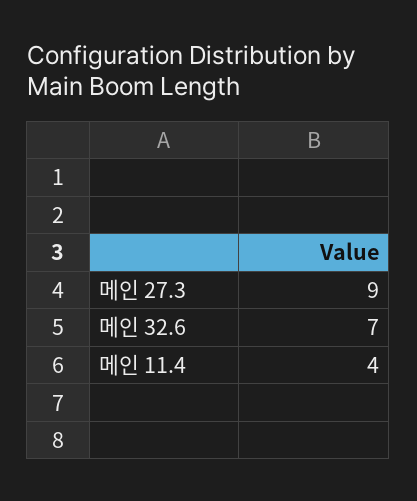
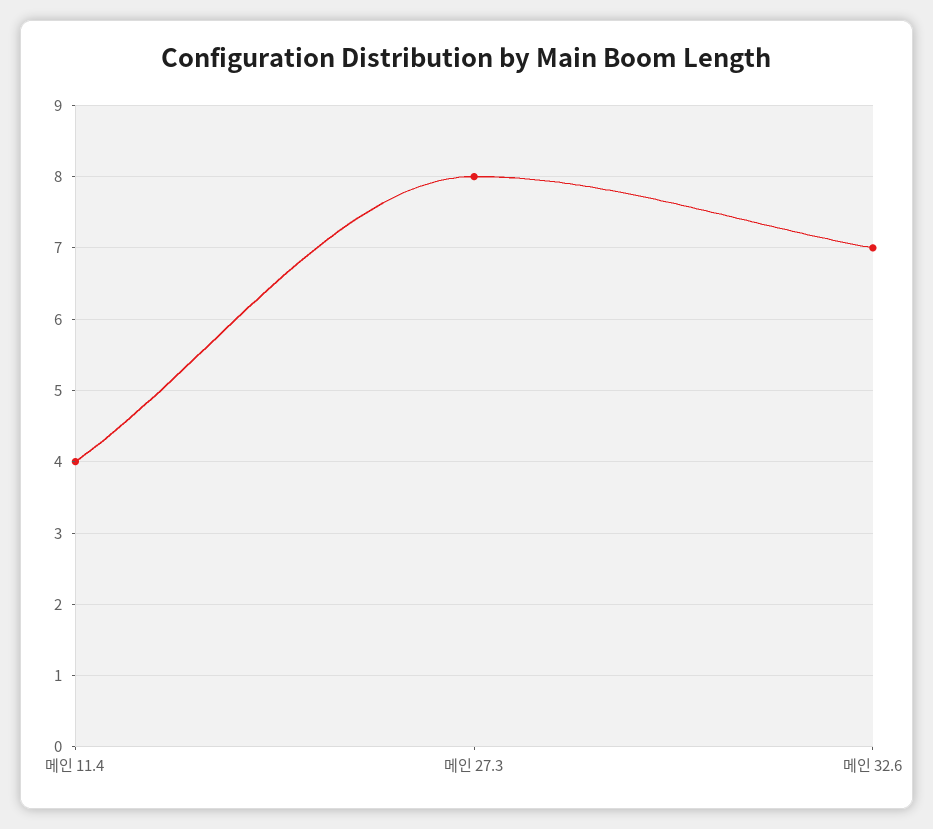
  {
-   "메인 27.3": 9,
+   "메인 27.3": 8,
    "메인 32.6": 7,
    "메인 11.4": 4
  }

